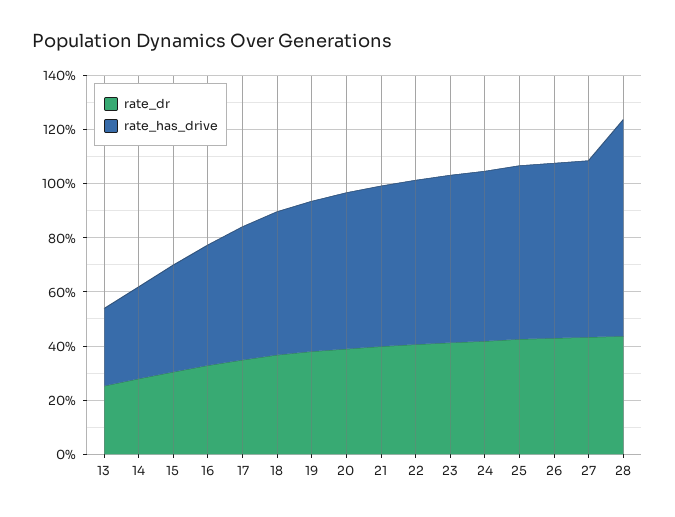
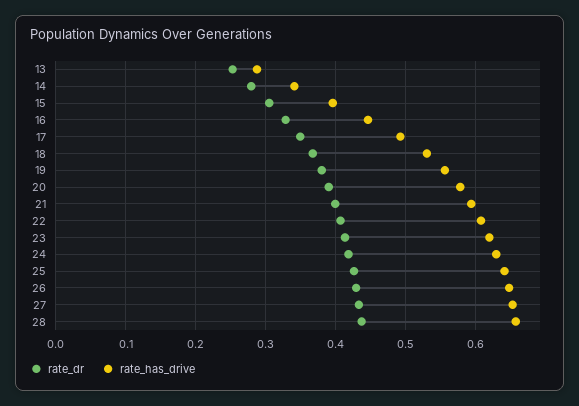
  {
    "rate_dr": {
      "13": 0.25,
      "14": 0.28,
      "15": 0.3,
      "16": 0.33,
      "17": 0.35,
      "18": 0.37,
      "19": 0.38,
      "20": 0.39,
      "21": 0.4,
      "22": 0.41,
      "23": 0.41,
      "24": 0.42,
      "25": 0.43,
      "26": 0.43,
      "27": 0.43,
      "28": 0.44
    },
    "rate_has_drive": {
      "13": 0.29,
      "14": 0.34,
      "15": 0.4,
      "16": 0.45,
      "17": 0.49,
      "18": 0.53,
      "19": 0.56,
      "20": 0.58,
      "21": 0.59,
      "22": 0.61,
      "23": 0.62,
      "24": 0.63,
      "25": 0.64,
      "26": 0.65,
      "27": 0.65,
-     "28": 0.8
+     "28": 0.66
    }
  }

